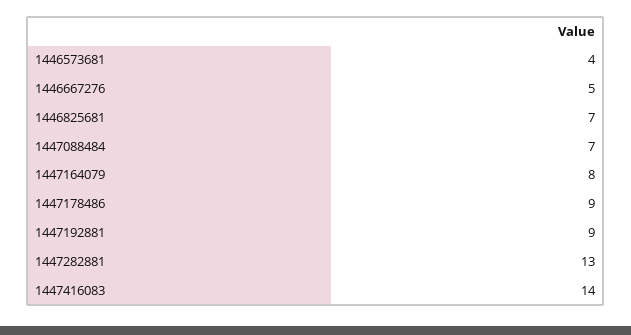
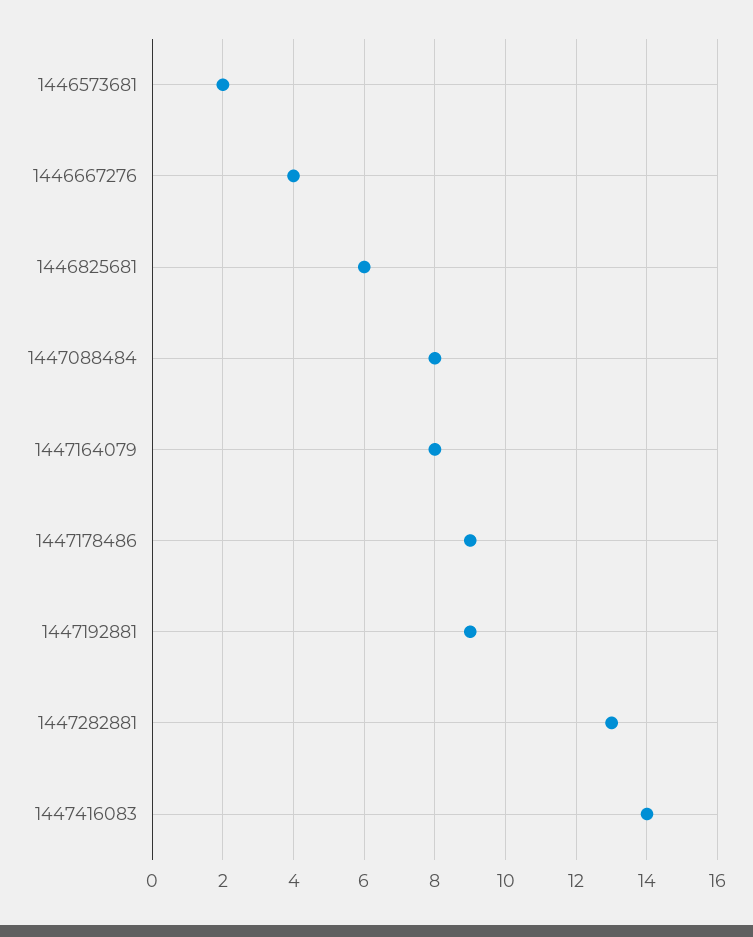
  {
-   "1446573681": 4,
+   "1446573681": 2,
-   "1446667276": 5,
+   "1446667276": 4,
-   "1446825681": 7,
+   "1446825681": 6,
-   "1447088484": 7,
+   "1447088484": 8,
    "1447164079": 8,
    "1447178486": 9,
    "1447192881": 9,
    "1447282881": 13,
    "1447416083": 14
  }

